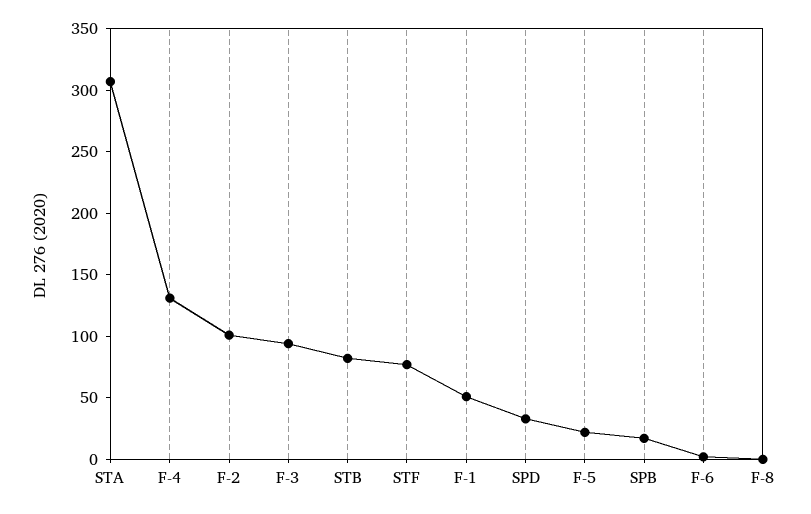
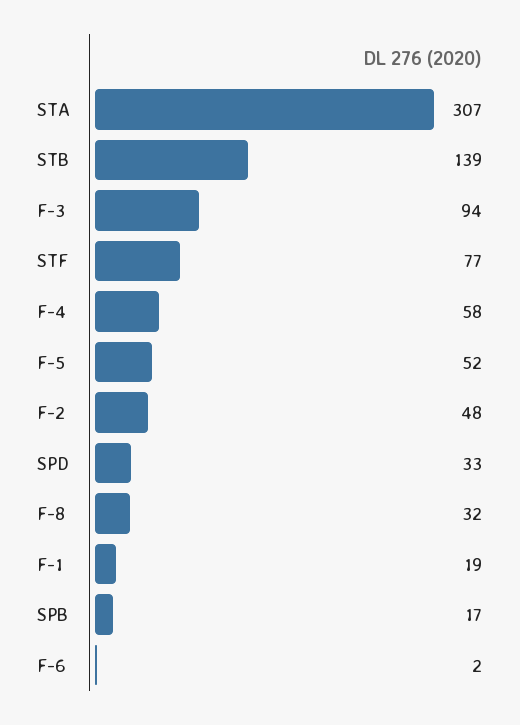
  {
    "STA": 307,
-   "F-4": 130,
+   "F-4": 58,
-   "F-2": 100,
+   "F-2": 48,
    "F-3": 94,
-   "STB": 80,
+   "STB": 139,
    "STF": 77,
-   "F-1": 50,
+   "F-1": 19,
    "SPD": 33,
-   "F-5": 20,
+   "F-5": 52,
    "SPB": 17,
    "F-6": 2,
-   "F-8": 0
+   "F-8": 32
  }

